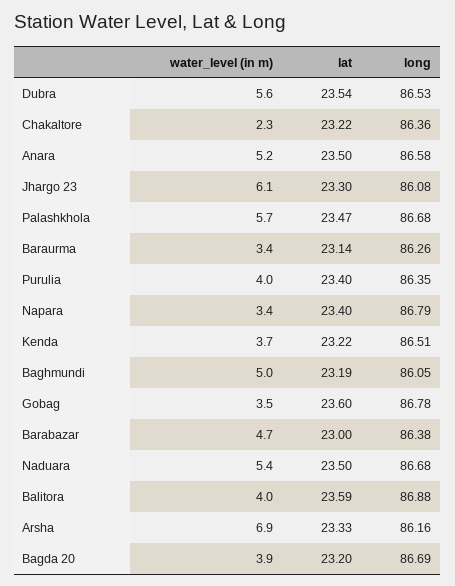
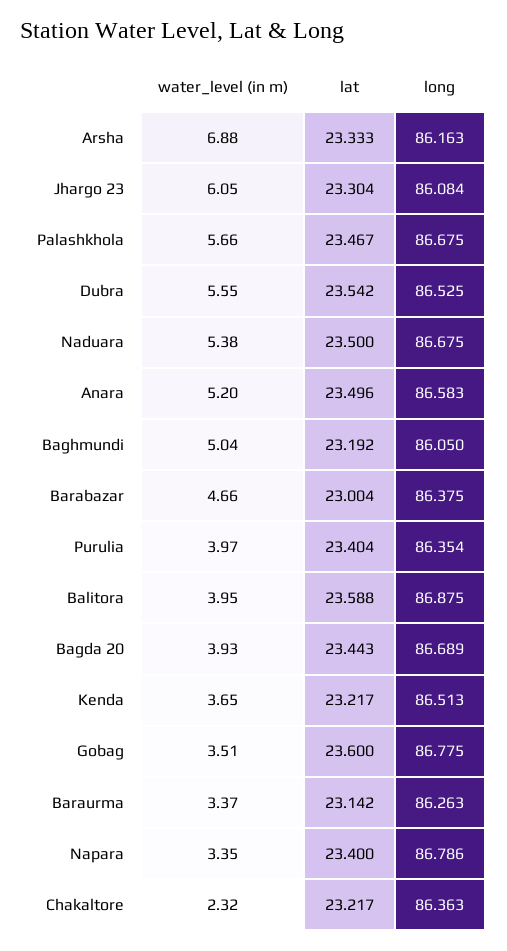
  {
    "water_level (in m)": {
      "Dubra": 5.55,
      "Chakaltore": 2.32,
      "Anara": 5.2,
      "Jhargo 23": 6.05,
      "Palashkhola": 5.66,
      "Baraurma": 3.37,
      "Purulia": 3.97,
      "Napara": 3.35,
      "Kenda": 3.65,
      "Baghmundi": 5.04,
      "Gobag": 3.51,
      "Barabazar": 4.66,
      "Naduara": 5.38,
      "Balitora": 3.95,
      "Arsha": 6.88,
      "Bagda 20": 3.93
    },
    "lat": {
      "Dubra": 23.542,
      "Chakaltore": 23.217,
      "Anara": 23.496,
      "Jhargo 23": 23.304,
      "Palashkhola": 23.467,
      "Baraurma": 23.142,
      "Purulia": 23.404,
      "Napara": 23.4,
      "Kenda": 23.217,
      "Baghmundi": 23.192,
      "Gobag": 23.6,
      "Barabazar": 23.004,
      "Naduara": 23.5,
      "Balitora": 23.588,
      "Arsha": 23.333,
-     "Bagda 20": 23.2
+     "Bagda 20": 23.443
    },
    "long": {
      "Dubra": 86.525,
      "Chakaltore": 86.363,
      "Anara": 86.583,
      "Jhargo 23": 86.084,
      "Palashkhola": 86.675,
      "Baraurma": 86.263,
      "Purulia": 86.354,
      "Napara": 86.786,
      "Kenda": 86.513,
      "Baghmundi": 86.05,
      "Gobag": 86.775,
      "Barabazar": 86.375,
      "Naduara": 86.675,
      "Balitora": 86.875,
      "Arsha": 86.163,
      "Bagda 20": 86.689
    }
  }

